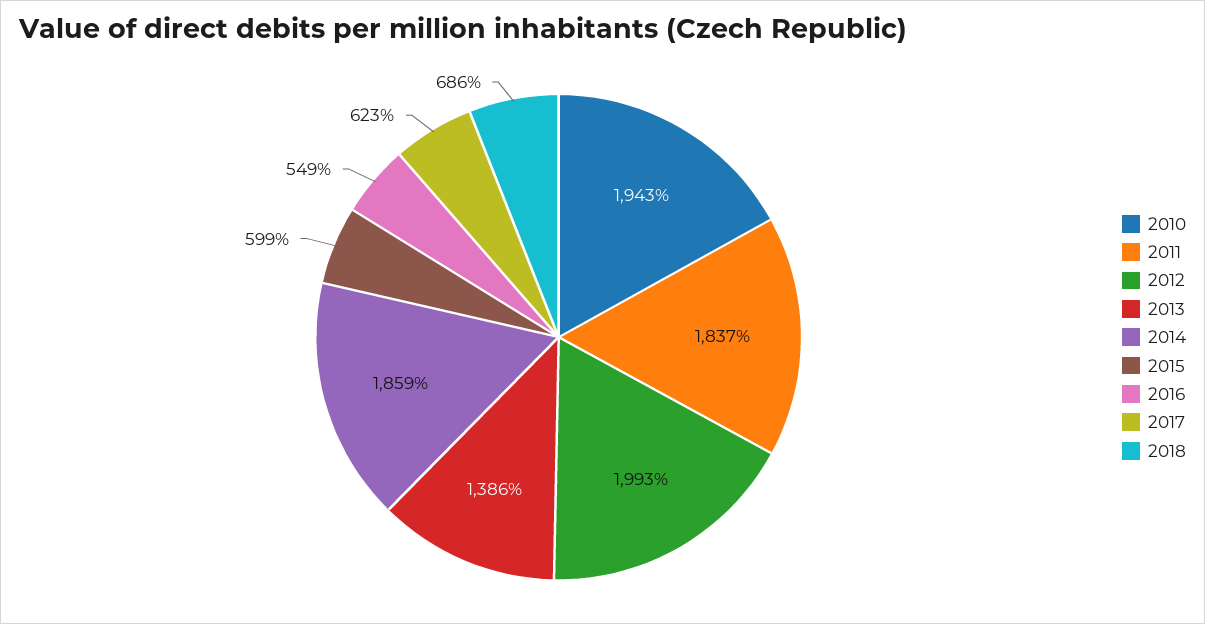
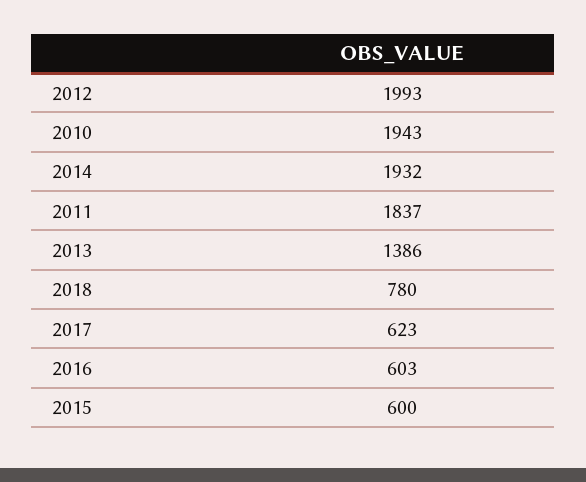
  {
    "2010": 1943,
    "2011": 1837,
    "2012": 1993,
    "2013": 1386,
-   "2014": 1859,
+   "2014": 1932,
-   "2015": 599,
+   "2015": 600,
-   "2016": 549,
+   "2016": 603,
    "2017": 623,
-   "2018": 686
+   "2018": 780
  }

